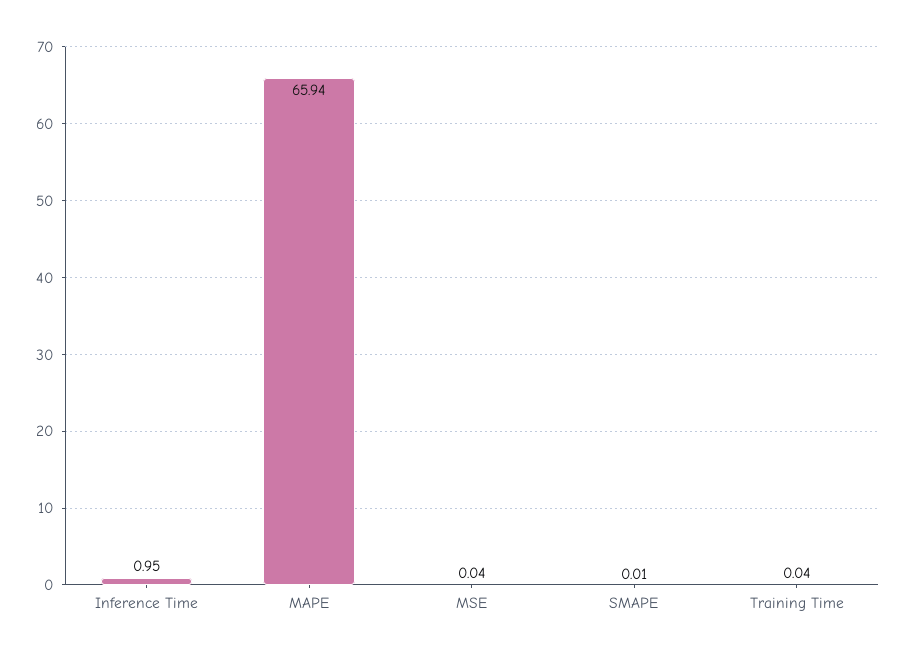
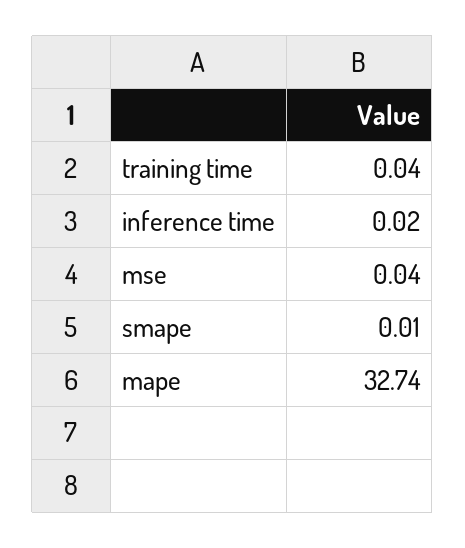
  {
-   "Inference Time": 0.95,
+   "Inference Time": 0.02,
-   "MAPE": 65.94,
+   "MAPE": 32.74,
    "MSE": 0.04,
    "SMAPE": 0.01,
    "Training Time": 0.04
  }

